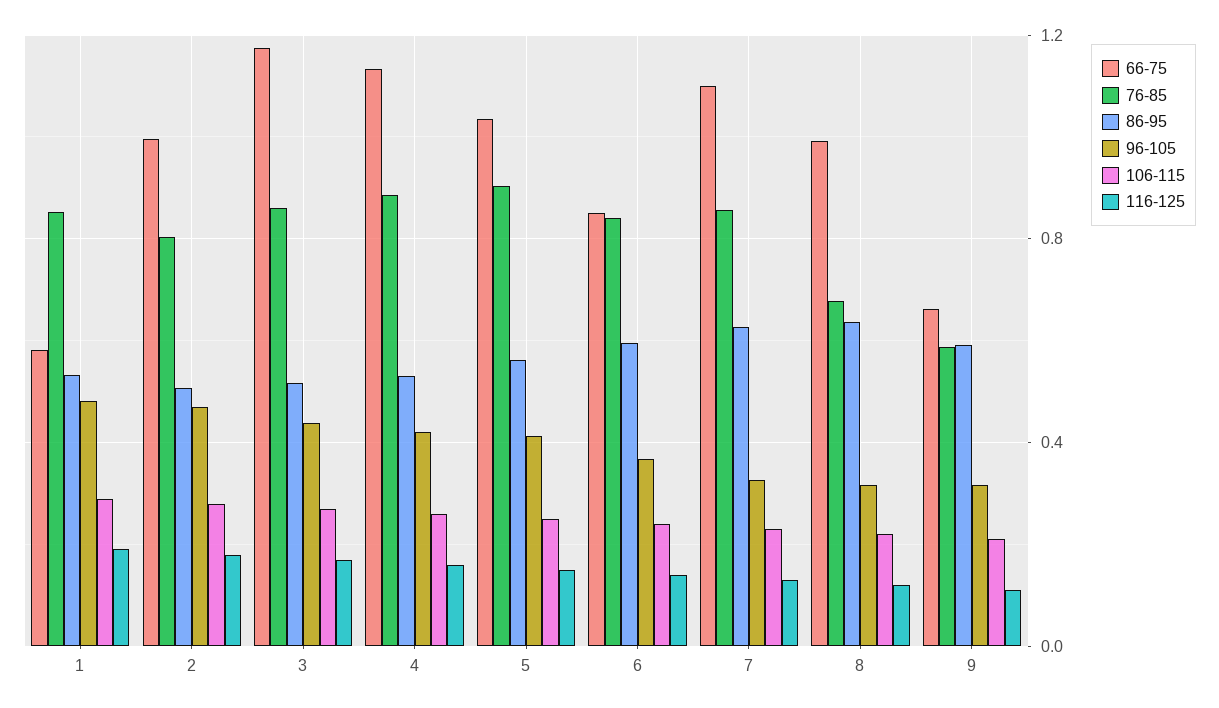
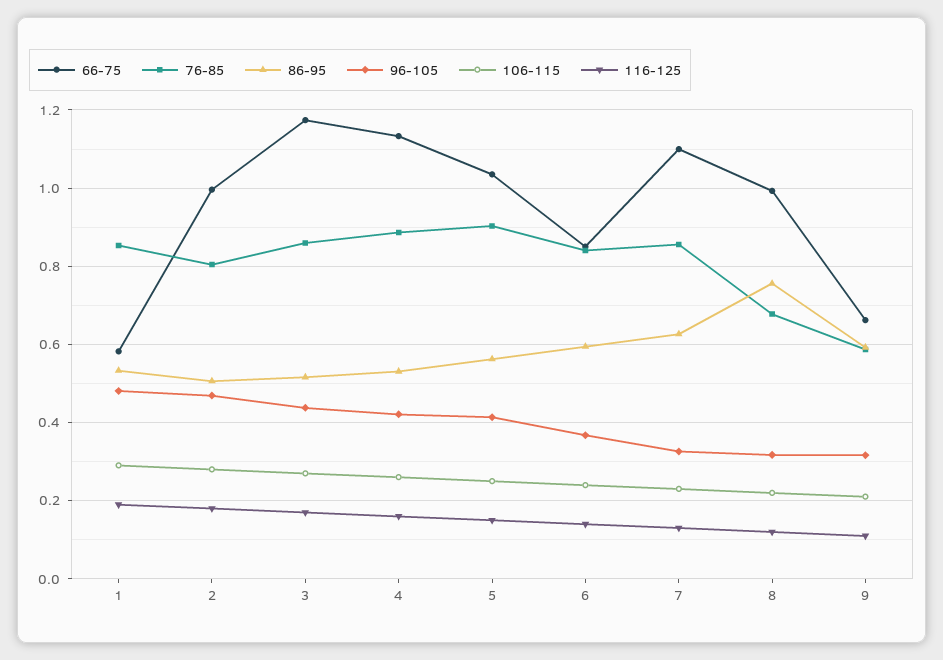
  {
    "66-75": {
      "1": 0.58,
      "2": 1,
      "3": 1.18,
      "4": 1.14,
      "5": 1.04,
      "6": 0.86,
      "7": 1.1,
      "8": 1,
      "9": 0.66
    },
    "76-85": {
      "1": 0.86,
      "2": 0.8,
      "3": 0.86,
      "4": 0.88,
      "5": 0.9,
      "6": 0.84,
      "7": 0.86,
      "8": 0.68,
      "9": 0.58
    },
    "86-95": {
      "1": 0.54,
      "2": 0.5,
      "3": 0.52,
      "4": 0.54,
      "5": 0.56,
      "6": 0.6,
      "7": 0.62,
-     "8": 0.65,
+     "8": 0.76,
      "9": 0.6
    },
    "96-105": {
      "1": 0.48,
      "2": 0.46,
      "3": 0.44,
      "4": 0.42,
      "5": 0.42,
      "6": 0.36,
      "7": 0.32,
      "8": 0.32,
      "9": 0.32
    },
    "106-115": {
      "1": 0.3,
      "2": 0.28,
      "3": 0.28,
      "4": 0.26,
      "5": 0.26,
      "6": 0.24,
      "7": 0.24,
      "8": 0.22,
      "9": 0.22
    },
    "116-125": {
      "1": 0.2,
      "2": 0.18,
      "3": 0.18,
      "4": 0.16,
      "5": 0.16,
      "6": 0.14,
      "7": 0.14,
      "8": 0.12,
      "9": 0.12
    }
  }

